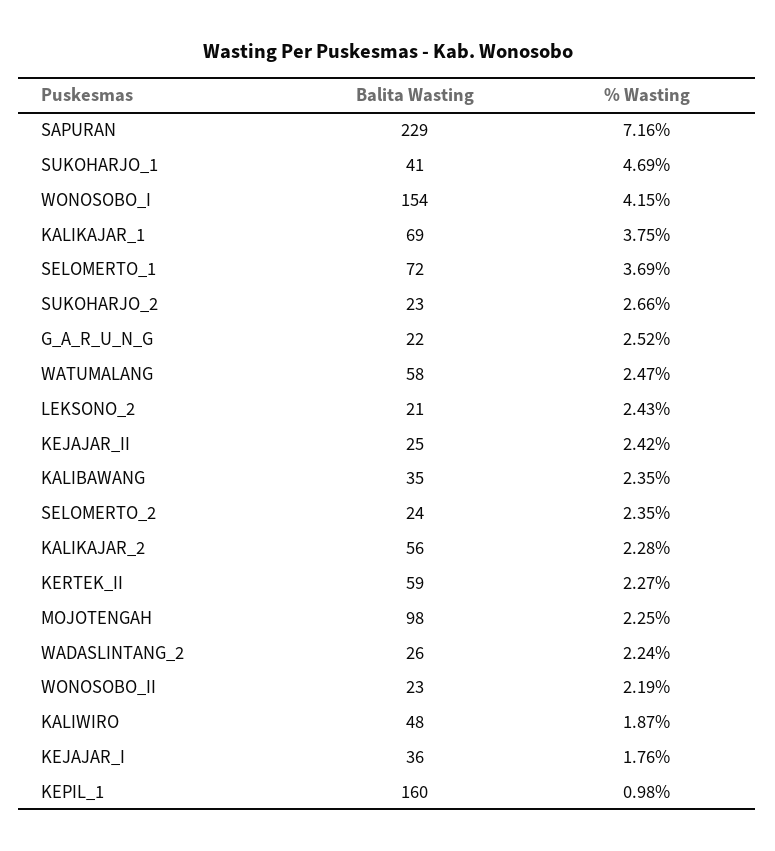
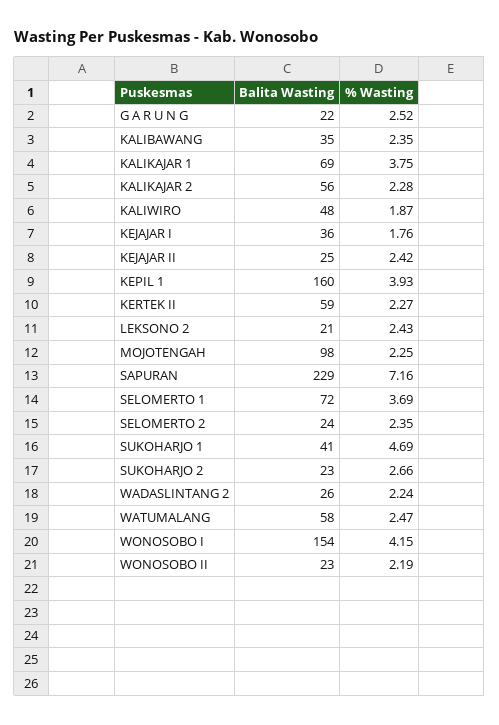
  {
    "Balita Wasting": {
      "SAPURAN": 229,
      "SUKOHARJO_1": 41,
      "WONOSOBO_I": 154,
      "KALIKAJAR_1": 69,
      "SELOMERTO_1": 72,
      "SUKOHARJO_2": 23,
      "G_A_R_U_N_G": 22,
      "WATUMALANG": 58,
      "LEKSONO_2": 21,
      "KEJAJAR_II": 25,
      "KALIBAWANG": 35,
      "SELOMERTO_2": 24,
      "KALIKAJAR_2": 56,
      "KERTEK_II": 59,
      "MOJOTENGAH": 98,
      "WADASLINTANG_2": 26,
      "WONOSOBO_II": 23,
      "KALIWIRO": 48,
      "KEJAJAR_I": 36,
      "KEPIL_1": 160
    },
    "% Wasting": {
      "SAPURAN": 7.16,
      "SUKOHARJO_1": 4.69,
      "WONOSOBO_I": 4.15,
      "KALIKAJAR_1": 3.75,
      "SELOMERTO_1": 3.69,
      "SUKOHARJO_2": 2.66,
      "G_A_R_U_N_G": 2.52,
      "WATUMALANG": 2.47,
      "LEKSONO_2": 2.43,
      "KEJAJAR_II": 2.42,
      "KALIBAWANG": 2.35,
      "SELOMERTO_2": 2.35,
      "KALIKAJAR_2": 2.28,
      "KERTEK_II": 2.27,
      "MOJOTENGAH": 2.25,
      "WADASLINTANG_2": 2.24,
      "WONOSOBO_II": 2.19,
      "KALIWIRO": 1.87,
      "KEJAJAR_I": 1.76,
-     "KEPIL_1": 0.98
+     "KEPIL_1": 3.93
    }
  }

